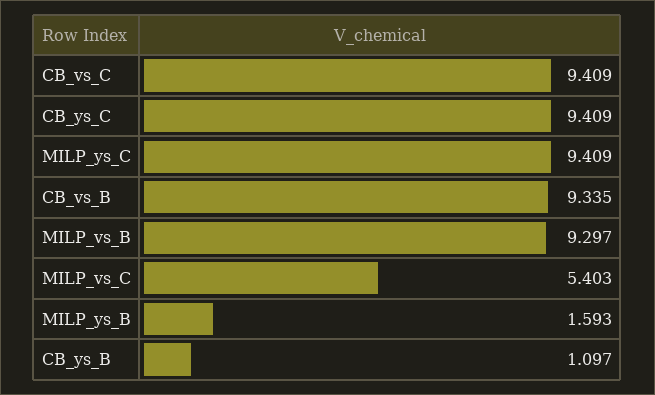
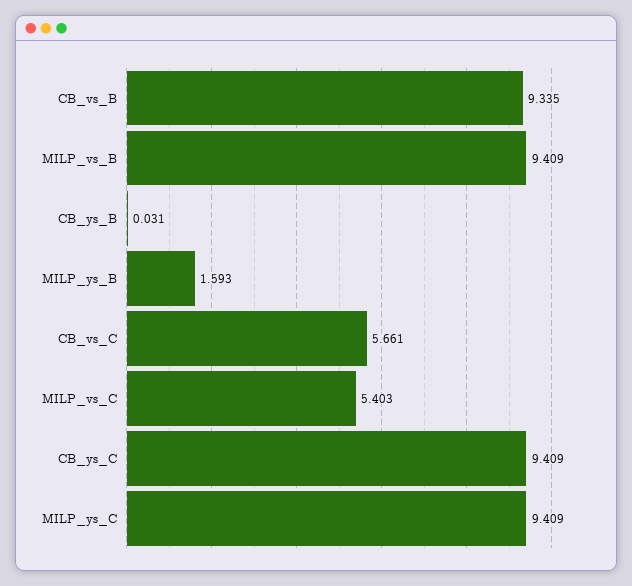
  {
-   "CB_vs_C": 9.409,
+   "CB_vs_C": 5.661,
    "CB_ys_C": 9.409,
    "MILP_ys_C": 9.409,
    "CB_vs_B": 9.335,
-   "MILP_vs_B": 9.297,
+   "MILP_vs_B": 9.409,
    "MILP_vs_C": 5.403,
    "MILP_ys_B": 1.593,
-   "CB_ys_B": 1.097
+   "CB_ys_B": 0.031
  }

